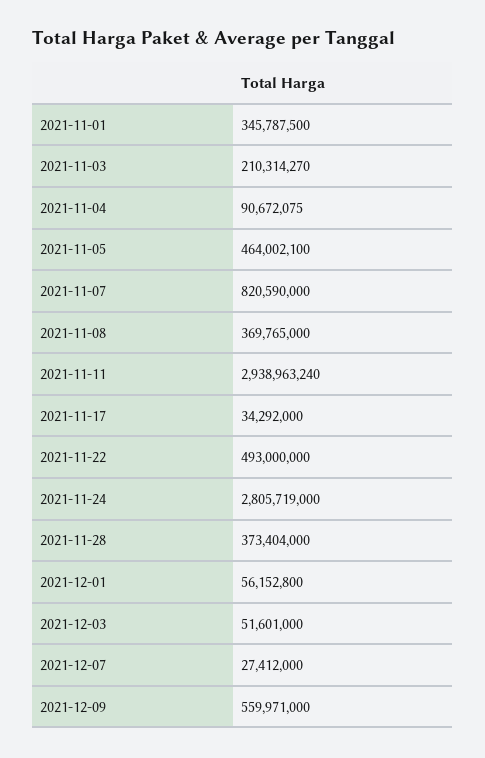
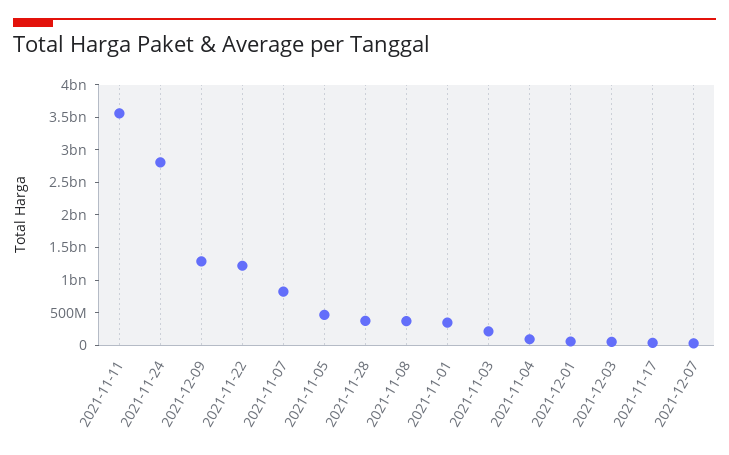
  {
    "2021-11-01": 345787500,
    "2021-11-03": 210314270,
    "2021-11-04": 90672075,
    "2021-11-05": 464002100,
    "2021-11-07": 820590000,
    "2021-11-08": 369765000,
-   "2021-11-11": 2938963240,
+   "2021-11-11": 3500000000,
    "2021-11-17": 34292000,
-   "2021-11-22": 493000000,
+   "2021-11-22": 1250000000,
    "2021-11-24": 2805719000,
    "2021-11-28": 373404000,
    "2021-12-01": 56152800,
    "2021-12-03": 51601000,
    "2021-12-07": 27412000,
-   "2021-12-09": 559971000
+   "2021-12-09": 1250000000
  }

